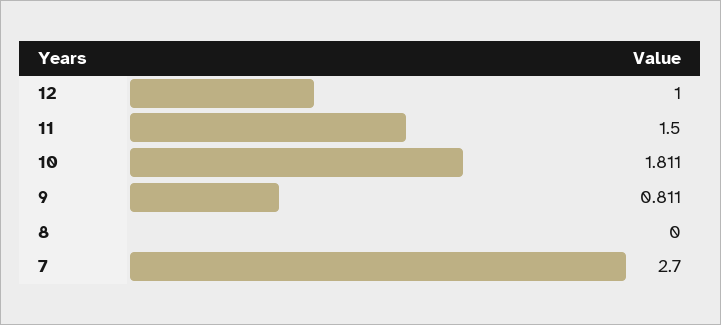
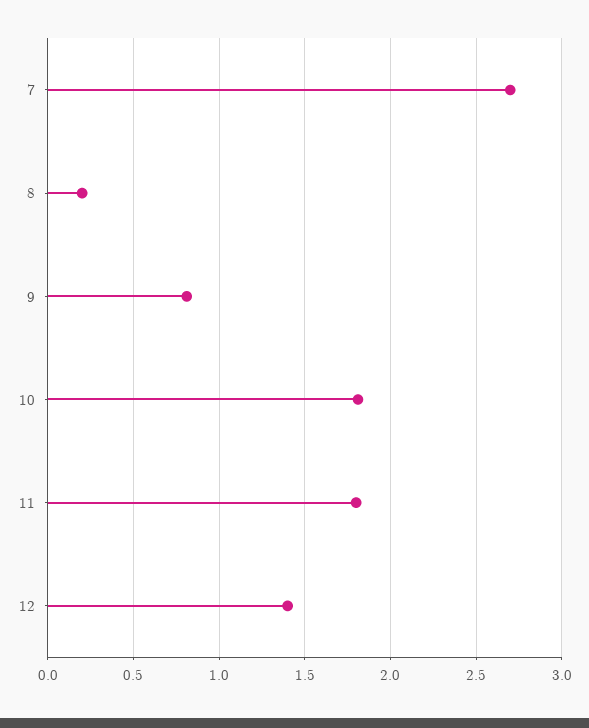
  {
-   "12": 1,
+   "12": 1.4,
-   "11": 1.5,
+   "11": 1.8,
    "10": 1.811,
    "9": 0.811,
-   "8": 0,
+   "8": 0.2,
    "7": 2.7
  }

